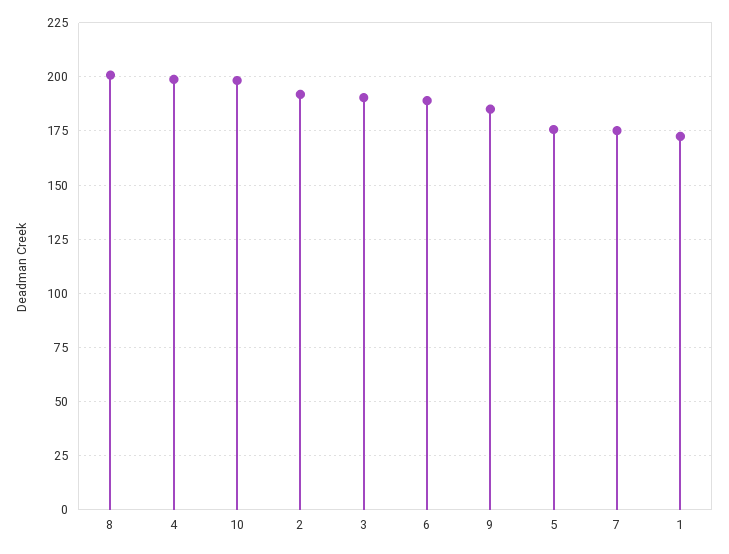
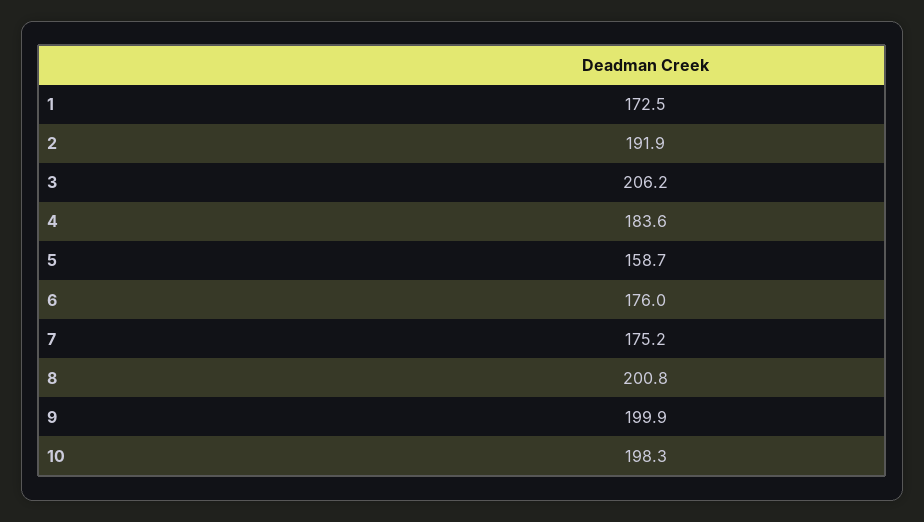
  {
    "8": 200.8,
-   "4": 200,
+   "4": 183.6,
    "10": 198.3,
    "2": 191.9,
-   "3": 190,
+   "3": 206.2,
-   "6": 190,
+   "6": 176,
-   "9": 185,
+   "9": 199.9,
-   "5": 175,
+   "5": 158.7,
    "7": 175.2,
    "1": 172.5
  }

